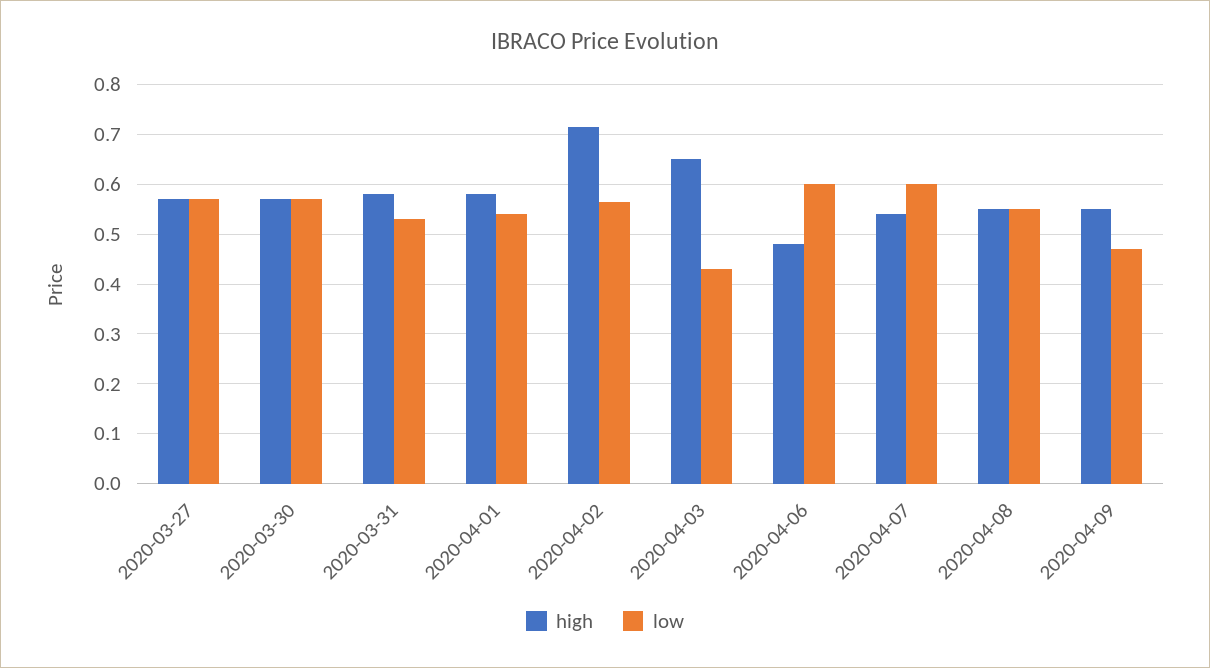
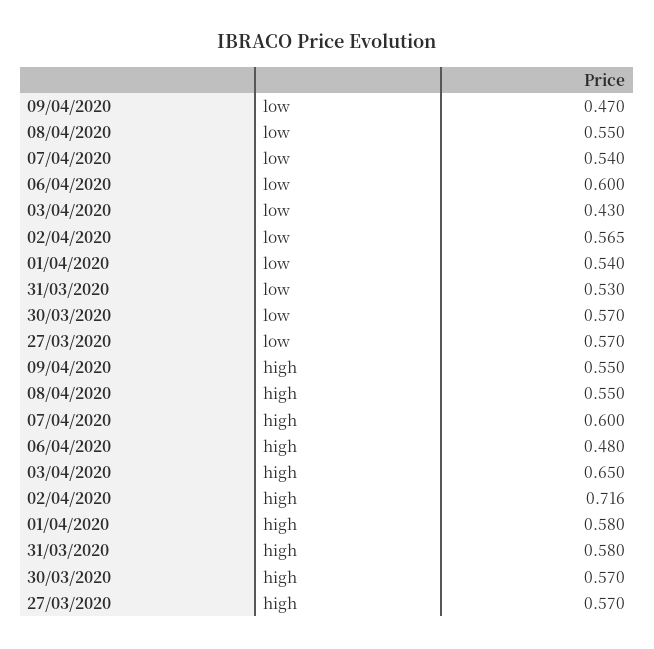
  {
    "high": {
      "2020-03-27": 0.57,
      "2020-03-30": 0.57,
      "2020-03-31": 0.58,
      "2020-04-01": 0.58,
      "2020-04-02": 0.716,
      "2020-04-03": 0.65,
      "2020-04-06": 0.48,
-     "2020-04-07": 0.54,
+     "2020-04-07": 0.6,
      "2020-04-08": 0.55,
      "2020-04-09": 0.55
    },
    "low": {
      "2020-03-27": 0.57,
      "2020-03-30": 0.57,
      "2020-03-31": 0.53,
      "2020-04-01": 0.54,
      "2020-04-02": 0.565,
      "2020-04-03": 0.43,
      "2020-04-06": 0.6,
-     "2020-04-07": 0.6,
+     "2020-04-07": 0.54,
      "2020-04-08": 0.55,
      "2020-04-09": 0.47
    }
  }

